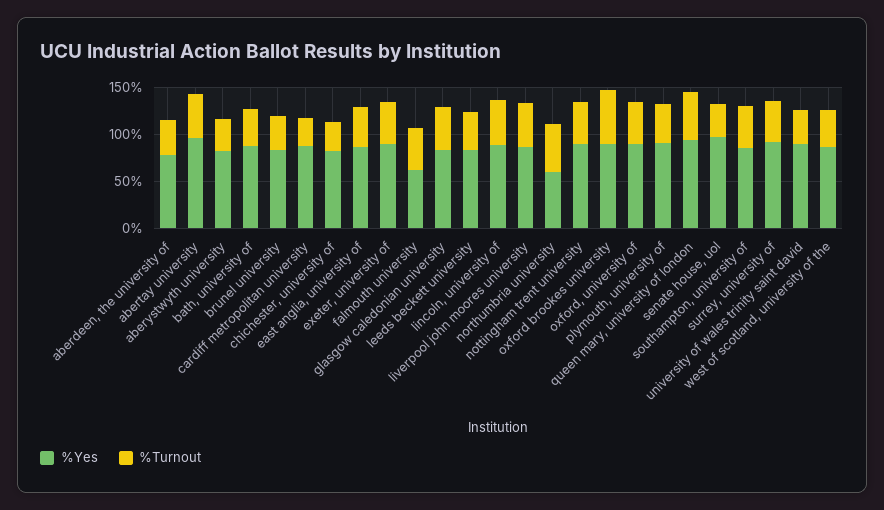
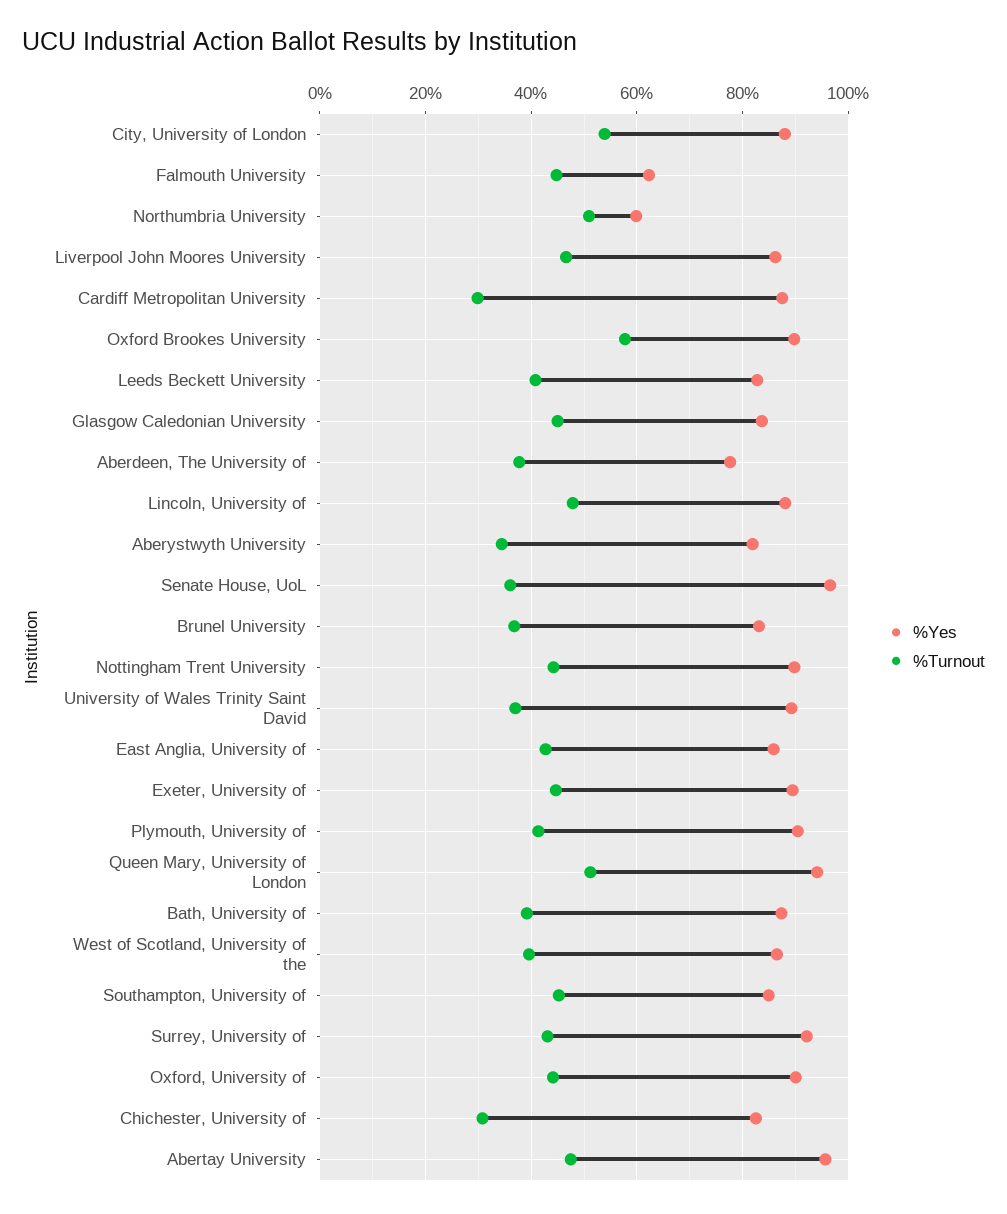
  {
    "%Yes": {
      "aberdeen, the university of": 78,
      "abertay university": 96,
      "aberystwyth university": 82,
      "bath, university of": 88,
      "brunel university": 84,
      "cardiff metropolitan university": 88,
      "chichester, university of": 82,
      "east anglia, university of": 86,
      "exeter, university of": 90,
      "falmouth university": 62,
      "glasgow caledonian university": 84,
      "leeds beckett university": 82,
      "lincoln, university of": 88,
      "liverpool john moores university": 86,
      "northumbria university": 60,
      "nottingham trent university": 90,
      "oxford brookes university": 90,
      "oxford, university of": 90,
      "plymouth, university of": 90,
      "queen mary, university of london": 94,
      "senate house, uol": 96,
      "southampton, university of": 84,
      "surrey, university of": 92,
      "university of wales trinity saint david": 90,
-     "west of scotland, university of the": 86
+     "west of scotland, university of the": 86,
+     "City, University of London": 88
    },
    "%Turnout": {
      "aberdeen, the university of": 38,
      "abertay university": 48,
      "aberystwyth university": 34,
      "bath, university of": 40,
      "brunel university": 36,
      "cardiff metropolitan university": 30,
      "chichester, university of": 30,
      "east anglia, university of": 42,
      "exeter, university of": 44,
      "falmouth university": 44,
      "glasgow caledonian university": 44,
      "leeds beckett university": 40,
      "lincoln, university of": 48,
      "liverpool john moores university": 46,
      "northumbria university": 50,
      "nottingham trent university": 44,
      "oxford brookes university": 58,
      "oxford, university of": 44,
      "plymouth, university of": 42,
      "queen mary, university of london": 52,
      "senate house, uol": 36,
      "southampton, university of": 46,
      "surrey, university of": 44,
      "university of wales trinity saint david": 38,
-     "west of scotland, university of the": 40
+     "west of scotland, university of the": 40,
+     "City, University of London": 54
    }
  }

